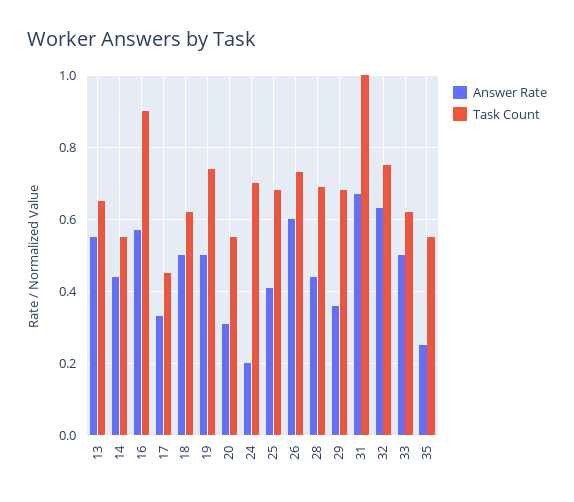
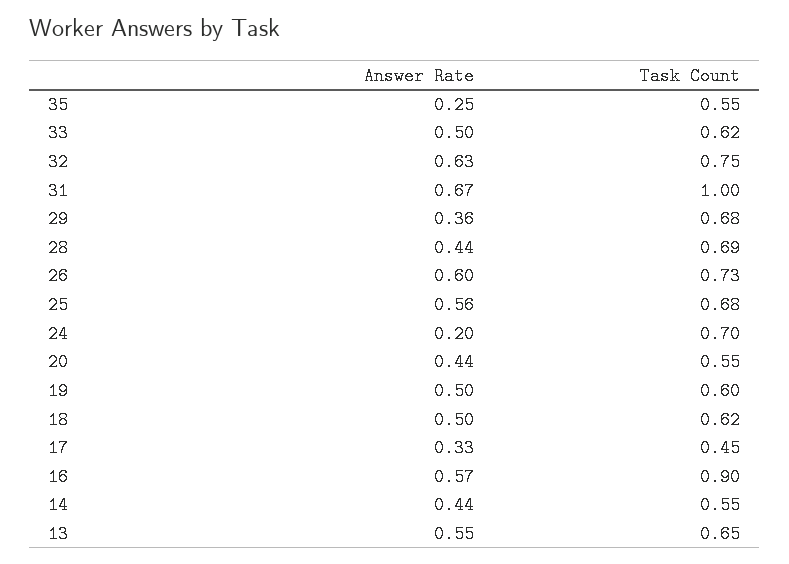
  {
    "Answer Rate": {
      "13": 0.55,
      "14": 0.44,
      "16": 0.57,
      "17": 0.33,
      "18": 0.5,
      "19": 0.5,
-     "20": 0.3,
+     "20": 0.44,
      "24": 0.2,
-     "25": 0.4,
+     "25": 0.56,
      "26": 0.6,
      "28": 0.44,
      "29": 0.36,
      "31": 0.67,
      "32": 0.63,
      "33": 0.5,
      "35": 0.25
    },
    "Task Count": {
      "13": 0.65,
      "14": 0.55,
      "16": 0.9,
      "17": 0.45,
      "18": 0.62,
-     "19": 0.75,
+     "19": 0.6,
      "20": 0.55,
      "24": 0.7,
      "25": 0.68,
      "26": 0.73,
      "28": 0.69,
      "29": 0.68,
      "31": 1,
      "32": 0.75,
      "33": 0.62,
      "35": 0.55
    }
  }

